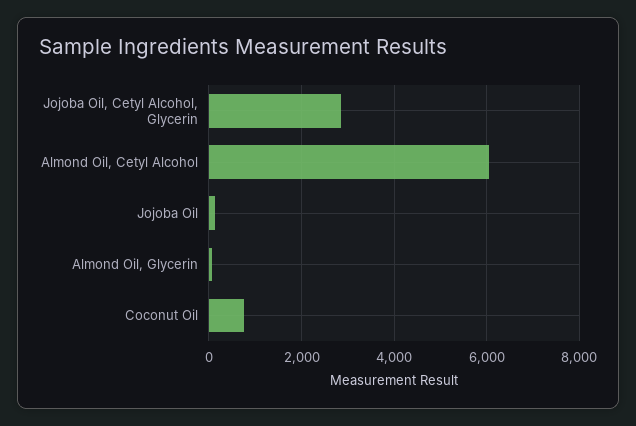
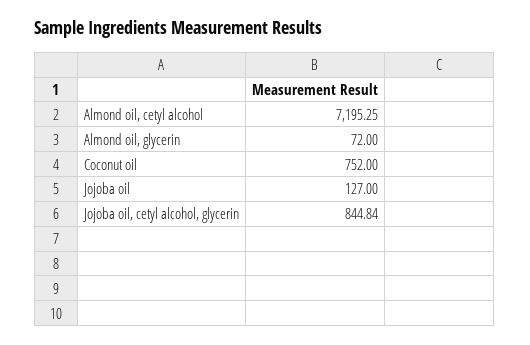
  {
-   "Jojoba Oil, Cetyl Alcohol, Glycerin": 2800,
+   "Jojoba Oil, Cetyl Alcohol, Glycerin": 844.84,
-   "Almond Oil, Cetyl Alcohol": 6000,
+   "Almond Oil, Cetyl Alcohol": 7195.25,
    "Jojoba Oil": 127,
    "Almond Oil, Glycerin": 72,
    "Coconut Oil": 752
  }

